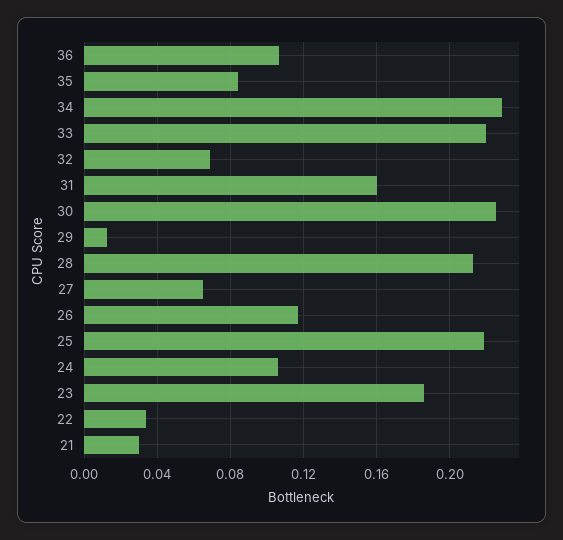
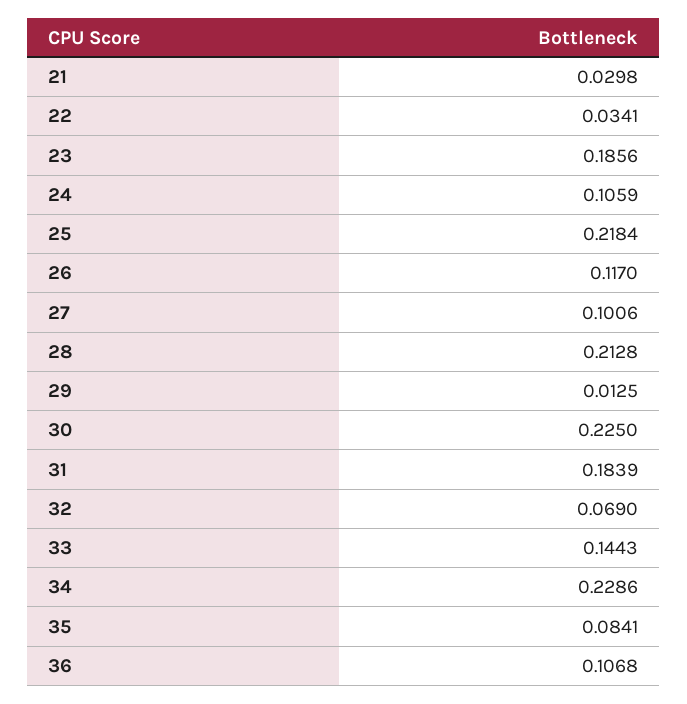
  {
    "36": 0.1068,
    "35": 0.0841,
    "34": 0.2286,
-   "33": 0.22,
+   "33": 0.1443,
    "32": 0.069,
-   "31": 0.16,
+   "31": 0.1839,
    "30": 0.225,
    "29": 0.0125,
    "28": 0.2128,
-   "27": 0.065,
+   "27": 0.1006,
    "26": 0.117,
    "25": 0.2184,
    "24": 0.1059,
    "23": 0.1856,
    "22": 0.0341,
    "21": 0.0298
  }

